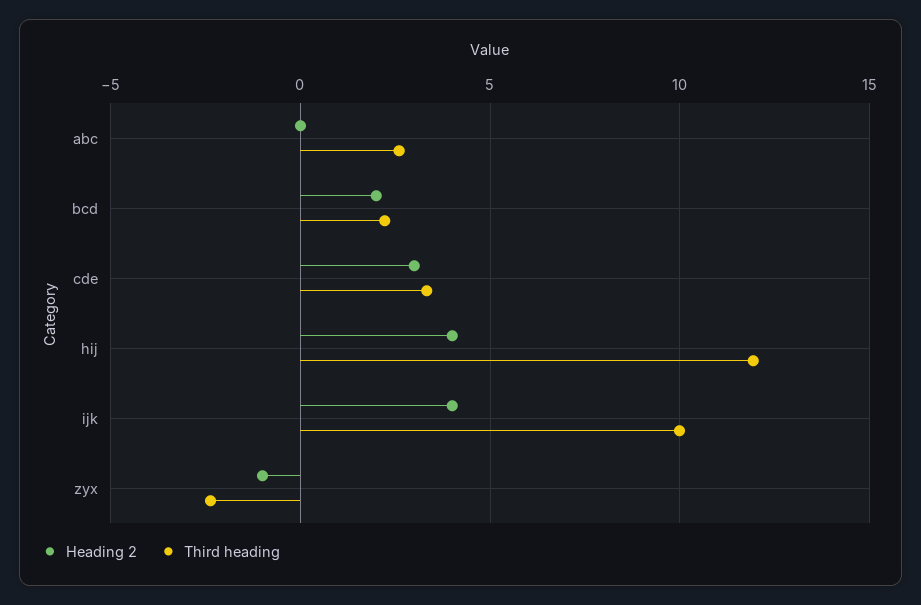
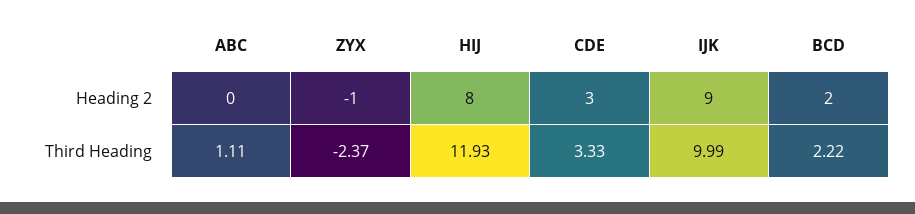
  {
    "Heading 2": {
      "abc": 0,
      "bcd": 2,
      "cde": 3,
-     "hij": 4,
+     "hij": 8,
-     "ijk": 4,
+     "ijk": 9,
      "zyx": -1
    },
    "Third heading": {
-     "abc": 2.5,
+     "abc": 1.11,
      "bcd": 2.22,
      "cde": 3.33,
      "hij": 11.93,
      "ijk": 9.99,
      "zyx": -2.37
    }
  }

